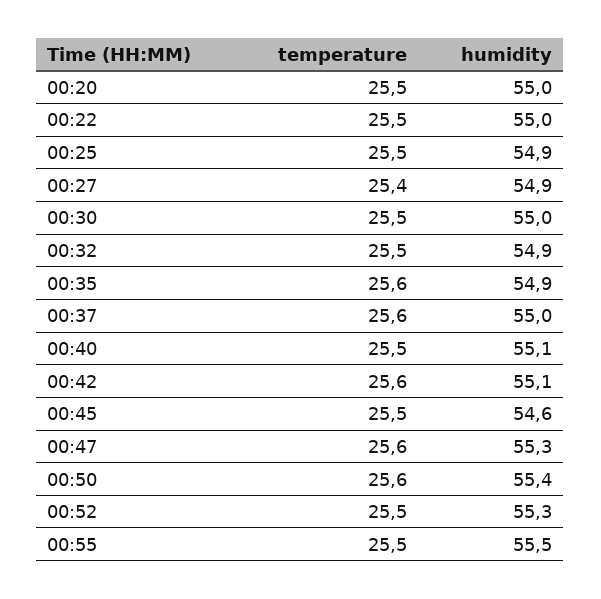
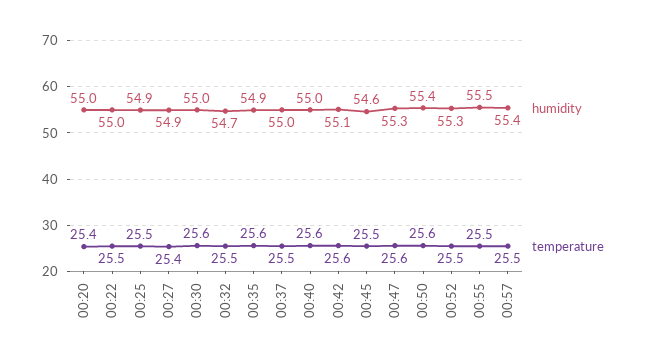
  {
    "temperature": {
-     "00:20": 25.5,
+     "00:20": 25.4,
      "00:22": 25.5,
      "00:25": 25.5,
      "00:27": 25.4,
-     "00:30": 25.5,
+     "00:30": 25.6,
      "00:32": 25.5,
      "00:35": 25.6,
-     "00:37": 25.6,
+     "00:37": 25.5,
-     "00:40": 25.5,
+     "00:40": 25.6,
      "00:42": 25.6,
      "00:45": 25.5,
      "00:47": 25.6,
      "00:50": 25.6,
      "00:52": 25.5,
-     "00:55": 25.5
+     "00:55": 25.5,
+     "00:57": 25.5
    },
    "humidity": {
      "00:20": 55,
      "00:22": 55,
      "00:25": 54.9,
      "00:27": 54.9,
      "00:30": 55,
-     "00:32": 54.9,
+     "00:32": 54.7,
      "00:35": 54.9,
      "00:37": 55,
-     "00:40": 55.1,
+     "00:40": 55,
      "00:42": 55.1,
      "00:45": 54.6,
      "00:47": 55.3,
      "00:50": 55.4,
      "00:52": 55.3,
-     "00:55": 55.5
+     "00:55": 55.5,
+     "00:57": 55.4
    }
  }

